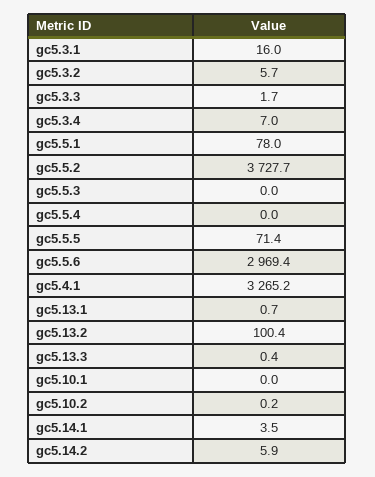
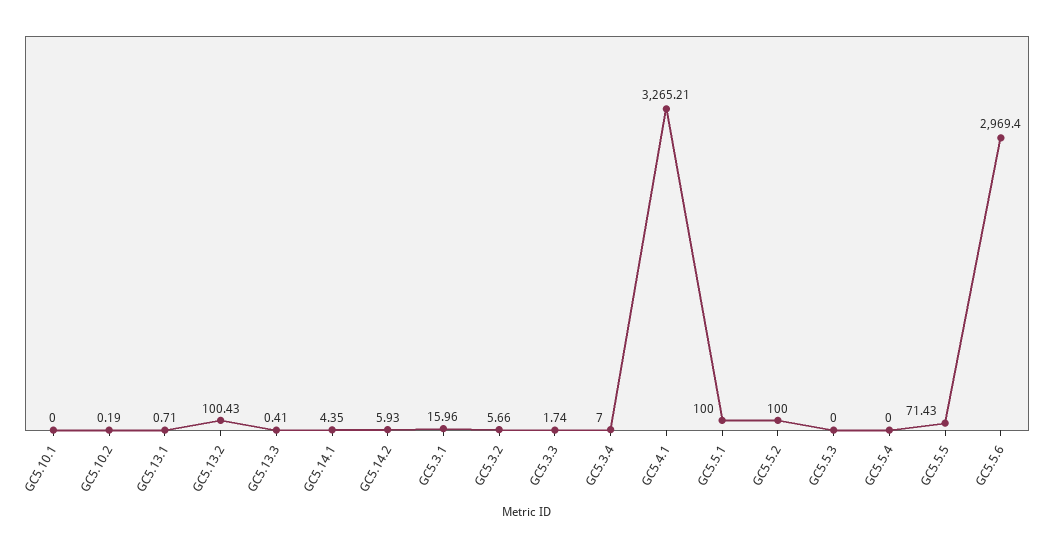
  {
    "gc5.3.1": 15.96,
    "gc5.3.2": 5.66,
    "gc5.3.3": 1.74,
    "gc5.3.4": 7,
-   "gc5.5.1": 78,
+   "gc5.5.1": 100,
-   "gc5.5.2": 3727.7,
+   "gc5.5.2": 100,
    "gc5.5.3": 0,
    "gc5.5.4": 0,
    "gc5.5.5": 71.43,
    "gc5.5.6": 2969.4,
    "gc5.4.1": 3265.21,
    "gc5.13.1": 0.71,
    "gc5.13.2": 100.43,
    "gc5.13.3": 0.41,
    "gc5.10.1": 0,
    "gc5.10.2": 0.19,
-   "gc5.14.1": 3.5,
+   "gc5.14.1": 4.35,
    "gc5.14.2": 5.93
  }

